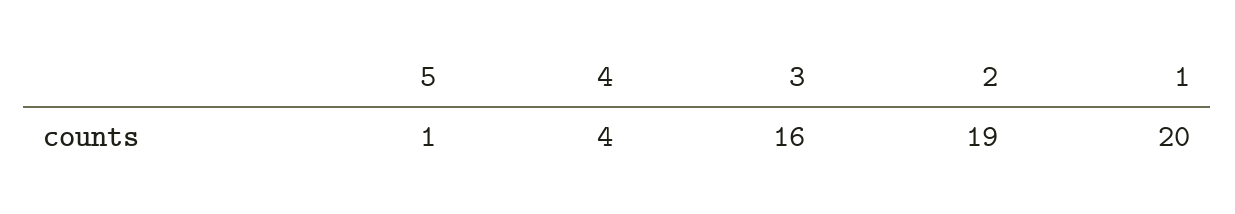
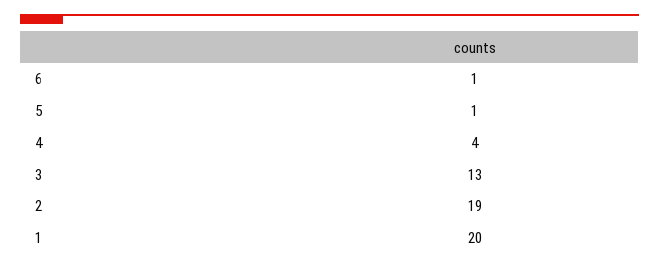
  {
    "5": 1,
    "4": 4,
-   "3": 16,
+   "3": 13,
    "2": 19,
-   "1": 20
+   "1": 20,
+   "6": 1
  }

